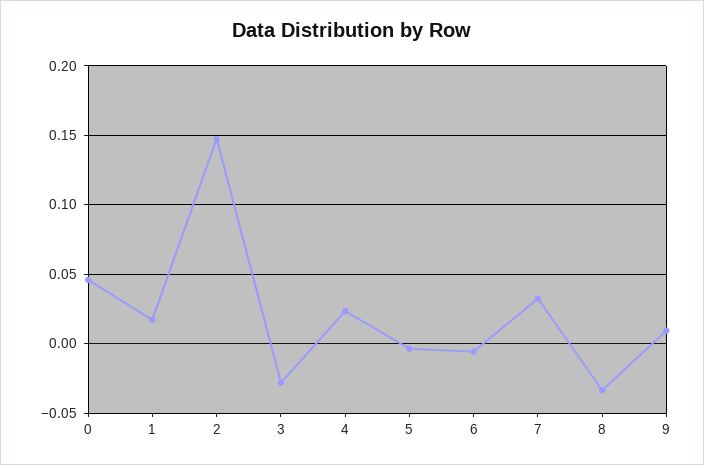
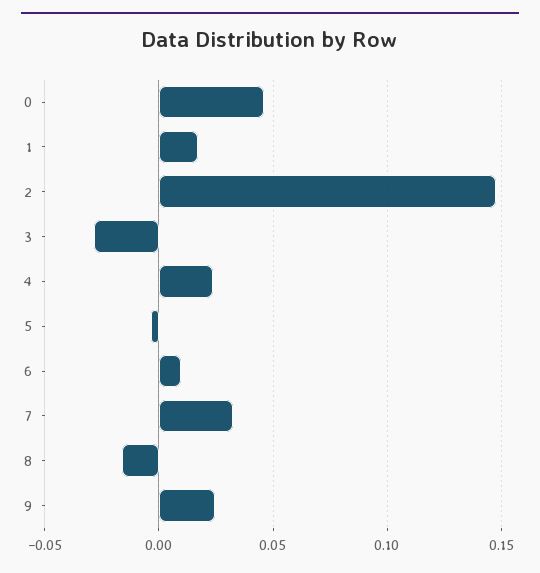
  {
    "0": 0.045,
    "1": 0.015,
    "2": 0.145,
    "3": -0.03,
    "4": 0.025,
    "5": -0.005,
-   "6": -0.005,
+   "6": 0.01,
    "7": 0.035,
-   "8": -0.035,
+   "8": -0.015,
-   "9": 0.01
+   "9": 0.025
  }

